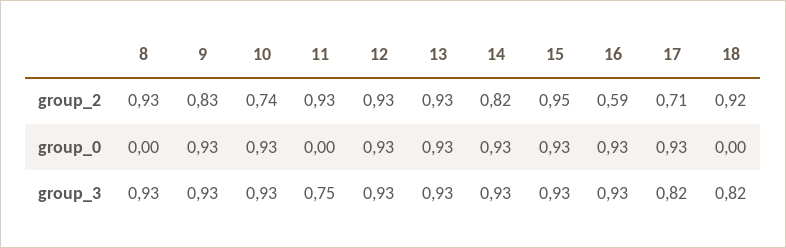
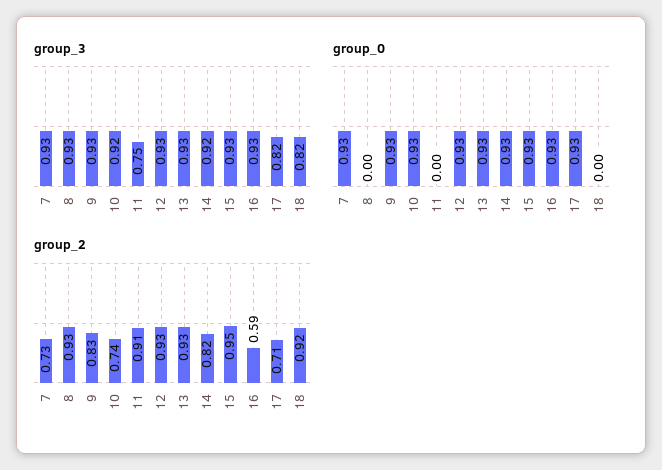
  {
    "group_2": {
      "8": 0.93,
      "9": 0.83,
      "10": 0.74,
-     "11": 0.93,
+     "11": 0.91,
      "12": 0.93,
      "13": 0.93,
      "14": 0.82,
      "15": 0.95,
      "16": 0.59,
      "17": 0.71,
-     "18": 0.92
+     "18": 0.92,
+     "7": 0.73
    },
    "group_0": {
      "8": 0,
      "9": 0.93,
      "10": 0.93,
      "11": 0,
      "12": 0.93,
      "13": 0.93,
      "14": 0.93,
      "15": 0.93,
      "16": 0.93,
      "17": 0.93,
-     "18": 0
+     "18": 0,
+     "7": 0.93
    },
    "group_3": {
      "8": 0.93,
      "9": 0.93,
-     "10": 0.93,
+     "10": 0.92,
      "11": 0.75,
      "12": 0.93,
      "13": 0.93,
-     "14": 0.93,
+     "14": 0.92,
      "15": 0.93,
      "16": 0.93,
      "17": 0.82,
-     "18": 0.82
+     "18": 0.82,
+     "7": 0.93
    }
  }

